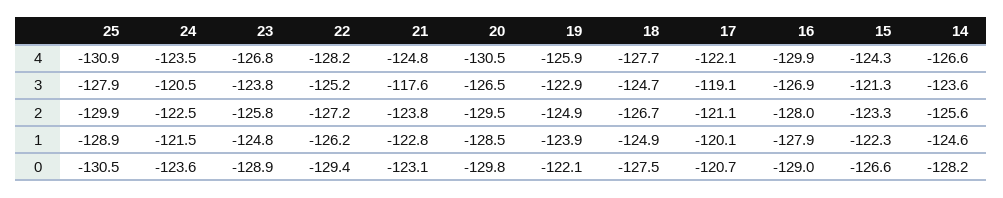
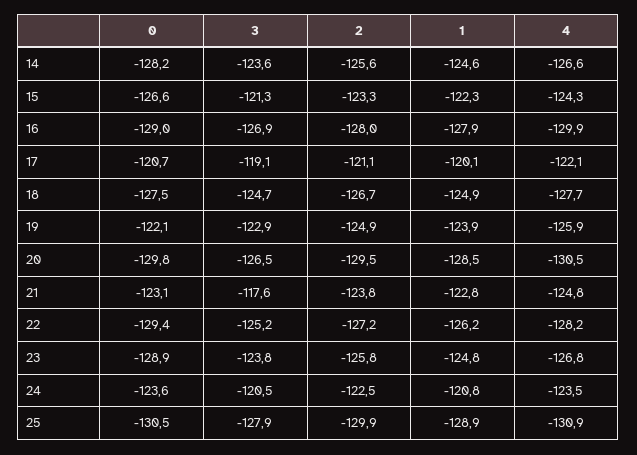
  {
    "25": {
      "4": -130.9,
      "3": -127.9,
      "2": -129.9,
      "1": -128.9,
      "0": -130.5
    },
    "24": {
      "4": -123.5,
      "3": -120.5,
      "2": -122.5,
-     "1": -121.5,
+     "1": -120.8,
      "0": -123.6
    },
    "23": {
      "4": -126.8,
      "3": -123.8,
      "2": -125.8,
      "1": -124.8,
      "0": -128.9
    },
    "22": {
      "4": -128.2,
      "3": -125.2,
      "2": -127.2,
      "1": -126.2,
      "0": -129.4
    },
    "21": {
      "4": -124.8,
      "3": -117.6,
      "2": -123.8,
      "1": -122.8,
      "0": -123.1
    },
    "20": {
      "4": -130.5,
      "3": -126.5,
      "2": -129.5,
      "1": -128.5,
      "0": -129.8
    },
    "19": {
      "4": -125.9,
      "3": -122.9,
      "2": -124.9,
      "1": -123.9,
      "0": -122.1
    },
    "18": {
      "4": -127.7,
      "3": -124.7,
      "2": -126.7,
      "1": -124.9,
      "0": -127.5
    },
    "17": {
      "4": -122.1,
      "3": -119.1,
      "2": -121.1,
      "1": -120.1,
      "0": -120.7
    },
    "16": {
      "4": -129.9,
      "3": -126.9,
      "2": -128,
      "1": -127.9,
      "0": -129
    },
    "15": {
      "4": -124.3,
      "3": -121.3,
      "2": -123.3,
      "1": -122.3,
      "0": -126.6
    },
    "14": {
      "4": -126.6,
      "3": -123.6,
      "2": -125.6,
      "1": -124.6,
      "0": -128.2
    }
  }

